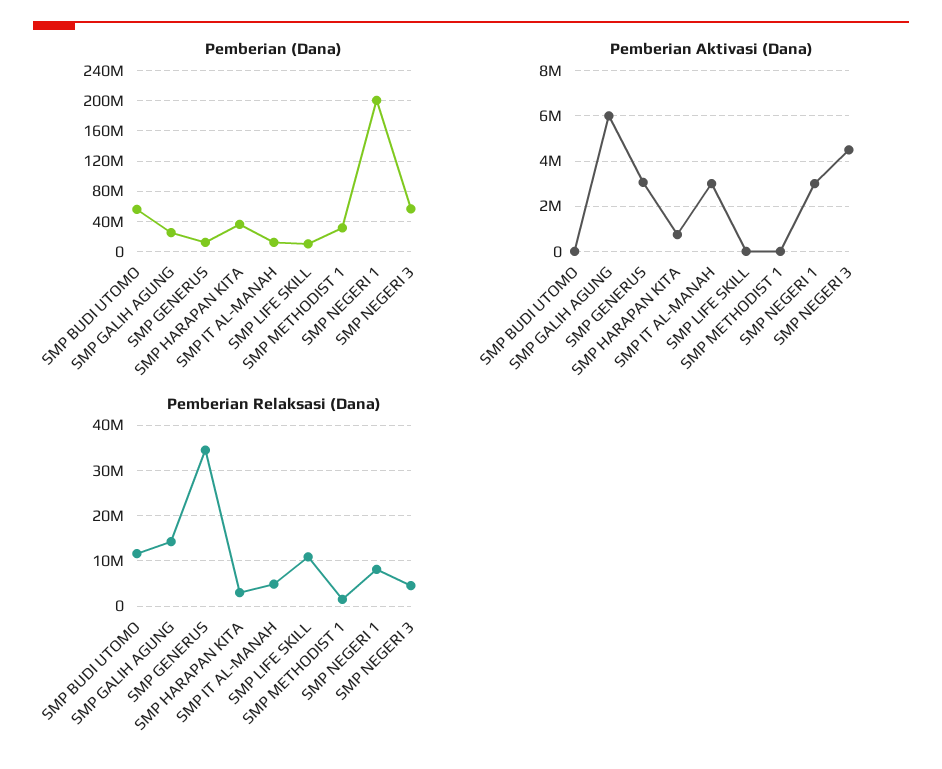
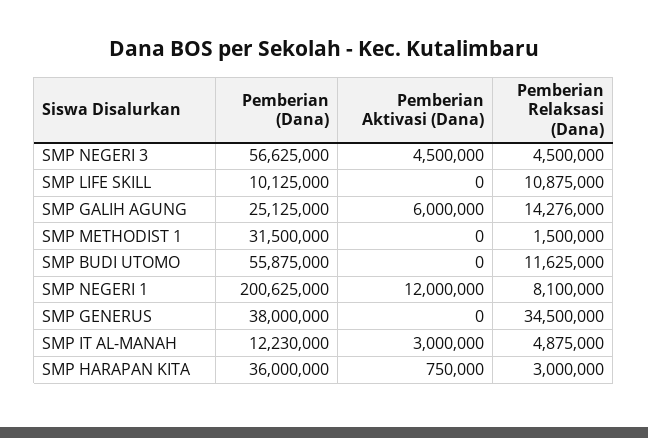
  {
    "Pemberian (Dana)": {
      "SMP BUDI UTOMO": 55875000,
      "SMP GALIH AGUNG": 25125000,
-     "SMP GENERUS": 10000000,
+     "SMP GENERUS": 38000000,
      "SMP HARAPAN KITA": 36000000,
      "SMP IT AL-MANAH": 12230000,
      "SMP LIFE SKILL": 10125000,
      "SMP METHODIST 1": 31500000,
      "SMP NEGERI 1": 200625000,
      "SMP NEGERI 3": 56625000
    },
    "Pemberian Aktivasi (Dana)": {
      "SMP BUDI UTOMO": 0,
      "SMP GALIH AGUNG": 6000000,
-     "SMP GENERUS": 3000000,
+     "SMP GENERUS": 0,
      "SMP HARAPAN KITA": 750000,
      "SMP IT AL-MANAH": 3000000,
      "SMP LIFE SKILL": 0,
      "SMP METHODIST 1": 0,
-     "SMP NEGERI 1": 3000000,
+     "SMP NEGERI 1": 12000000,
      "SMP NEGERI 3": 4500000
    },
    "Pemberian Relaksasi (Dana)": {
      "SMP BUDI UTOMO": 11625000,
      "SMP GALIH AGUNG": 14276000,
      "SMP GENERUS": 34500000,
      "SMP HARAPAN KITA": 3000000,
      "SMP IT AL-MANAH": 4875000,
      "SMP LIFE SKILL": 10875000,
      "SMP METHODIST 1": 1500000,
      "SMP NEGERI 1": 8100000,
      "SMP NEGERI 3": 4500000
    }
  }

